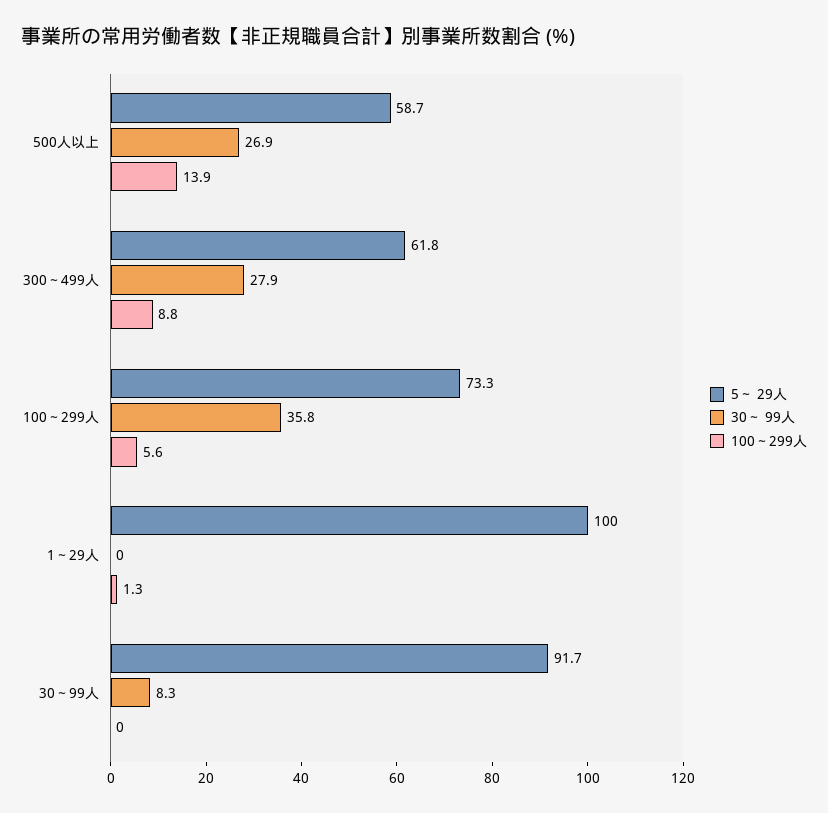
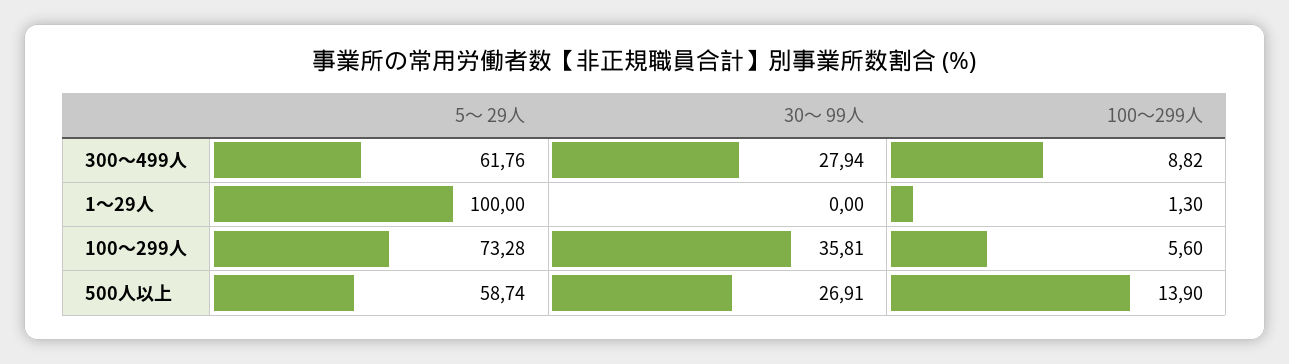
  {
    "5～ 29人": {
      "500人以上": 58.74,
      "300～499人": 61.76,
      "100～299人": 73.28,
-     "1～29人": 100,
+     "1～29人": 100
-     "30～99人": 91.7
    },
    "30～ 99人": {
      "500人以上": 26.91,
      "300～499人": 27.94,
      "100～299人": 35.81,
-     "1～29人": 0,
+     "1～29人": 0
-     "30～99人": 8.3
    },
    "100～299人": {
      "500人以上": 13.9,
      "300～499人": 8.82,
      "100～299人": 5.6,
-     "1～29人": 1.3,
+     "1～29人": 1.3
-     "30～99人": 0
    }
  }

